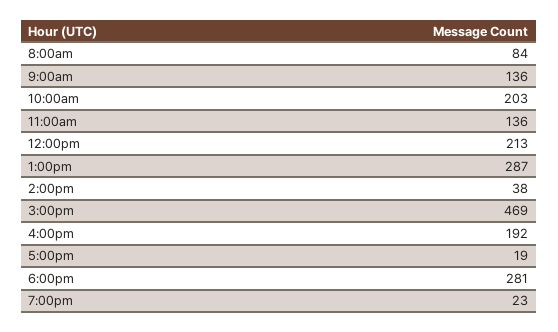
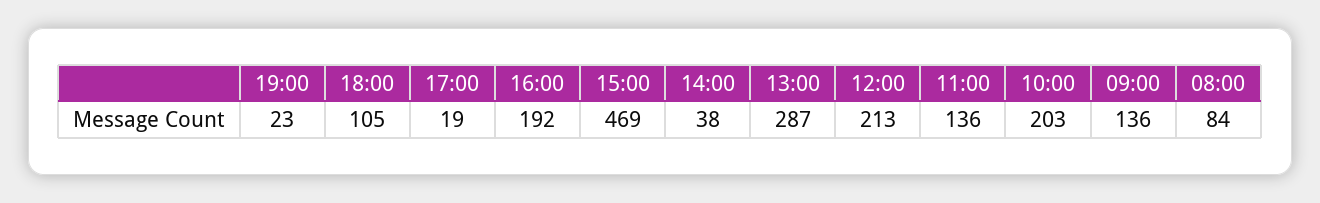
  {
    "8:00am": 84,
    "9:00am": 136,
    "10:00am": 203,
    "11:00am": 136,
    "12:00pm": 213,
    "1:00pm": 287,
    "2:00pm": 38,
    "3:00pm": 469,
    "4:00pm": 192,
    "5:00pm": 19,
-   "6:00pm": 281,
+   "6:00pm": 105,
    "7:00pm": 23
  }

